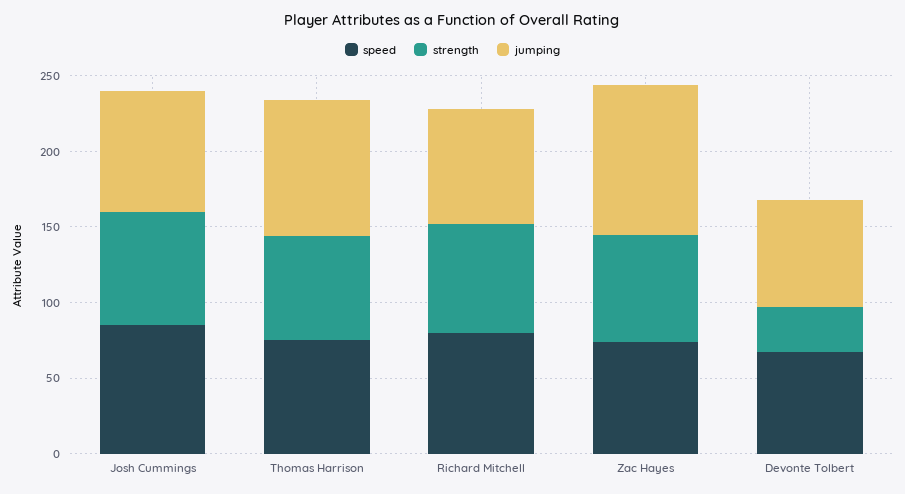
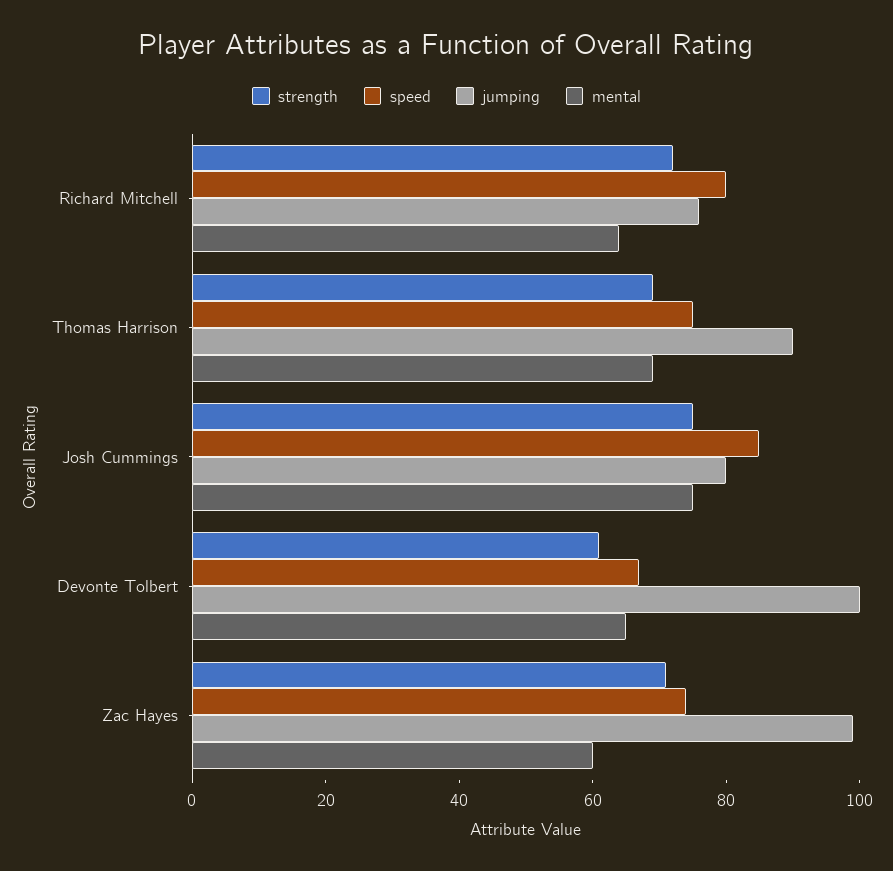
  {
    "speed": {
      "Josh Cummings": 85,
      "Thomas Harrison": 75,
      "Richard Mitchell": 80,
      "Zac Hayes": 75,
      "Devonte Tolbert": 65
    },
    "strength": {
      "Josh Cummings": 75,
      "Thomas Harrison": 70,
      "Richard Mitchell": 70,
      "Zac Hayes": 70,
-     "Devonte Tolbert": 30
+     "Devonte Tolbert": 60
    },
    "jumping": {
      "Josh Cummings": 80,
      "Thomas Harrison": 90,
      "Richard Mitchell": 75,
      "Zac Hayes": 100,
-     "Devonte Tolbert": 70
+     "Devonte Tolbert": 100
-   }
+   },
+   "mental": {
+     "Richard Mitchell": 65,
+     "Thomas Harrison": 70,
+     "Josh Cummings": 75,
+     "Devonte Tolbert": 65,
+     "Zac Hayes": 60
+   }
  }

